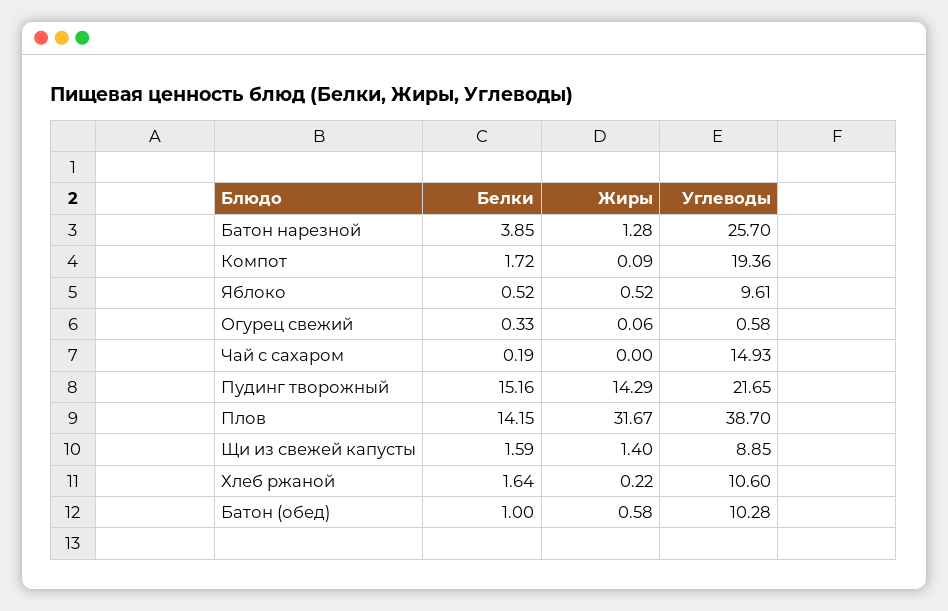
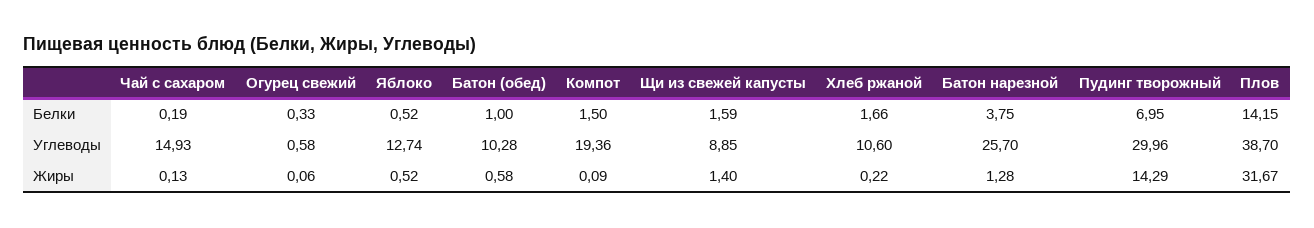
  {
    "Белки": {
-     "Батон нарезной": 3.85,
+     "Батон нарезной": 3.75,
-     "Компот": 1.72,
+     "Компот": 1.5,
      "Яблоко": 0.52,
      "Огурец свежий": 0.33,
      "Чай с сахаром": 0.19,
-     "Пудинг творожный": 15.16,
+     "Пудинг творожный": 6.95,
      "Плов": 14.15,
      "Щи из свежей капусты": 1.59,
-     "Хлеб ржаной": 1.64,
+     "Хлеб ржаной": 1.66,
      "Батон (обед)": 1
    },
    "Жиры": {
      "Батон нарезной": 1.28,
      "Компот": 0.09,
      "Яблоко": 0.52,
      "Огурец свежий": 0.06,
-     "Чай с сахаром": 0,
+     "Чай с сахаром": 0.13,
      "Пудинг творожный": 14.29,
      "Плов": 31.67,
      "Щи из свежей капусты": 1.4,
      "Хлеб ржаной": 0.22,
      "Батон (обед)": 0.58
    },
    "Углеводы": {
      "Батон нарезной": 25.7,
      "Компот": 19.36,
-     "Яблоко": 9.61,
+     "Яблоко": 12.74,
      "Огурец свежий": 0.58,
      "Чай с сахаром": 14.93,
-     "Пудинг творожный": 21.65,
+     "Пудинг творожный": 29.96,
      "Плов": 38.7,
      "Щи из свежей капусты": 8.85,
      "Хлеб ржаной": 10.6,
      "Батон (обед)": 10.28
    }
  }

